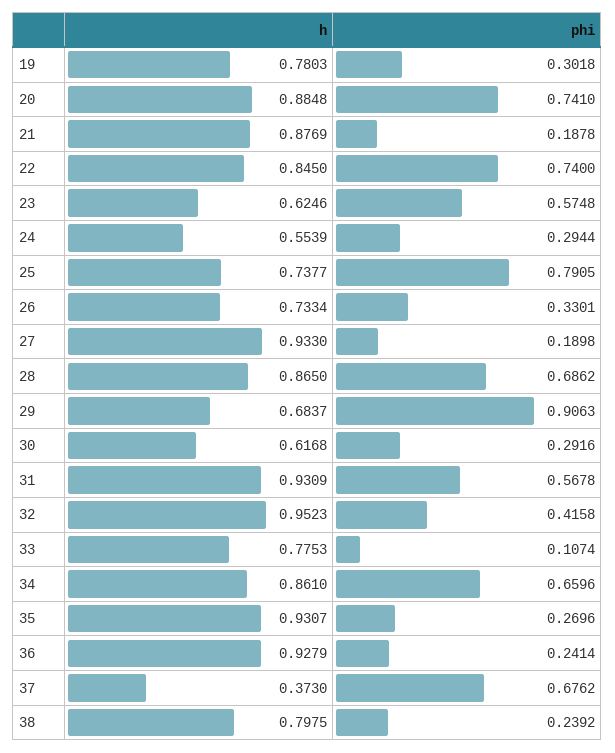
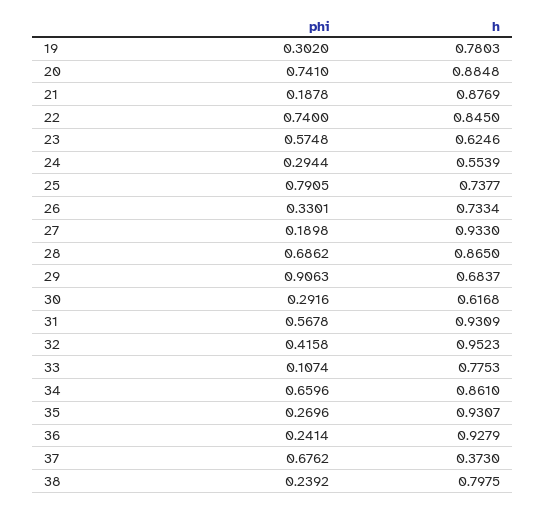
  {
    "h": {
      "19": 0.7803,
      "20": 0.8848,
      "21": 0.8769,
      "22": 0.845,
      "23": 0.6246,
      "24": 0.5539,
      "25": 0.7377,
      "26": 0.7334,
      "27": 0.933,
      "28": 0.865,
      "29": 0.6837,
      "30": 0.6168,
      "31": 0.9309,
      "32": 0.9523,
      "33": 0.7753,
      "34": 0.861,
      "35": 0.9307,
      "36": 0.9279,
      "37": 0.373,
      "38": 0.7975
    },
    "phi": {
-     "19": 0.3018,
+     "19": 0.302,
      "20": 0.741,
      "21": 0.1878,
      "22": 0.74,
      "23": 0.5748,
      "24": 0.2944,
      "25": 0.7905,
      "26": 0.3301,
      "27": 0.1898,
      "28": 0.6862,
      "29": 0.9063,
      "30": 0.2916,
      "31": 0.5678,
      "32": 0.4158,
      "33": 0.1074,
      "34": 0.6596,
      "35": 0.2696,
      "36": 0.2414,
      "37": 0.6762,
      "38": 0.2392
    }
  }

